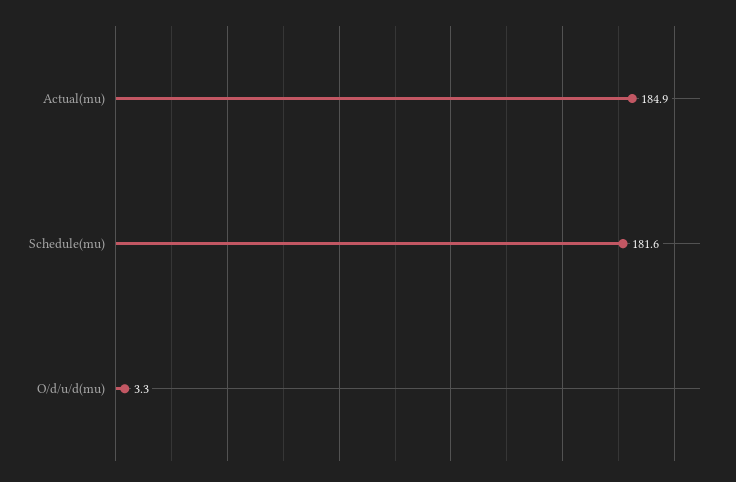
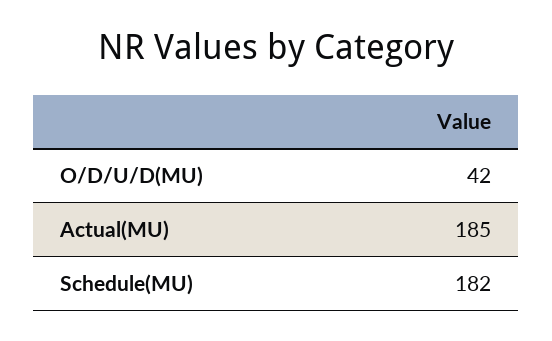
  {
    "Actual(mu)": 184.9,
    "Schedule(mu)": 181.6,
-   "O/d/u/d(mu)": 3.3
+   "O/d/u/d(mu)": 42
  }

